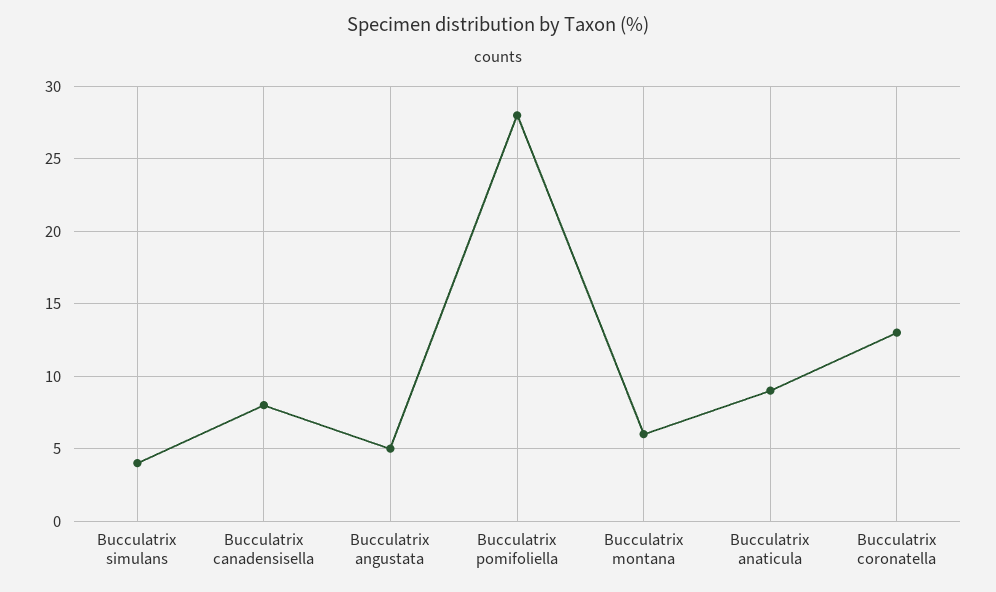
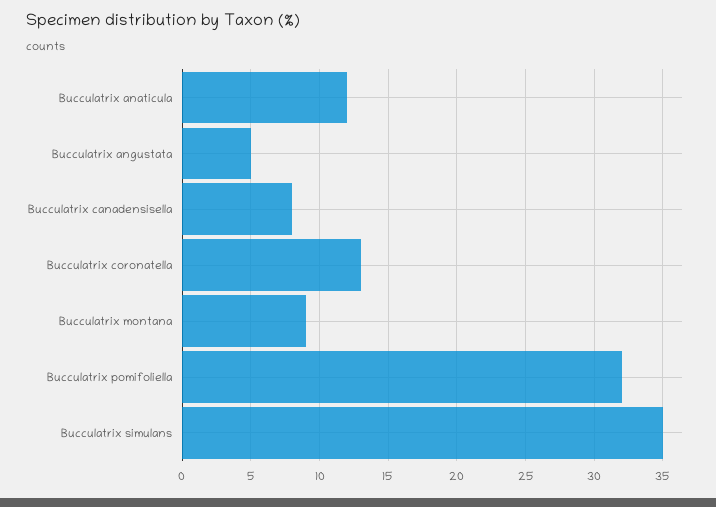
  {
-   "Bucculatrix simulans": 4,
+   "Bucculatrix simulans": 35,
    "Bucculatrix canadensisella": 8,
    "Bucculatrix angustata": 5,
-   "Bucculatrix pomifoliella": 28,
+   "Bucculatrix pomifoliella": 32,
-   "Bucculatrix montana": 6,
+   "Bucculatrix montana": 9,
-   "Bucculatrix anaticula": 9,
+   "Bucculatrix anaticula": 12,
    "Bucculatrix coronatella": 13
  }

